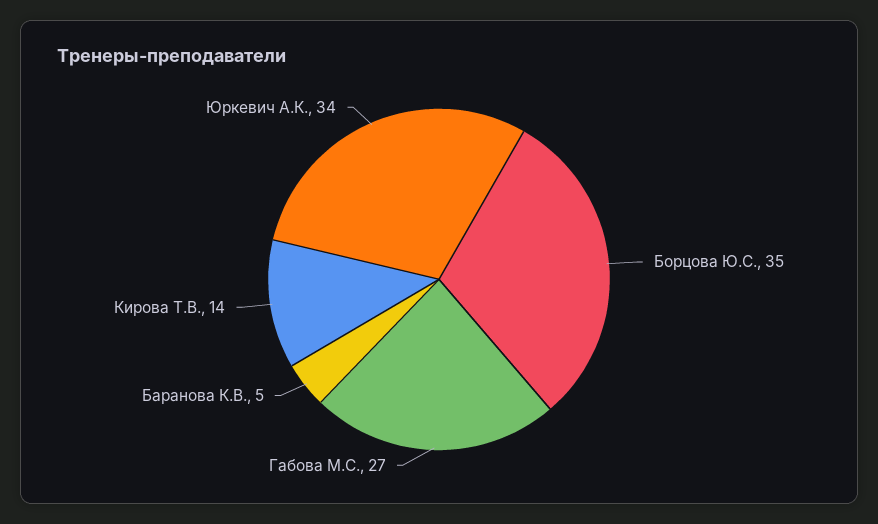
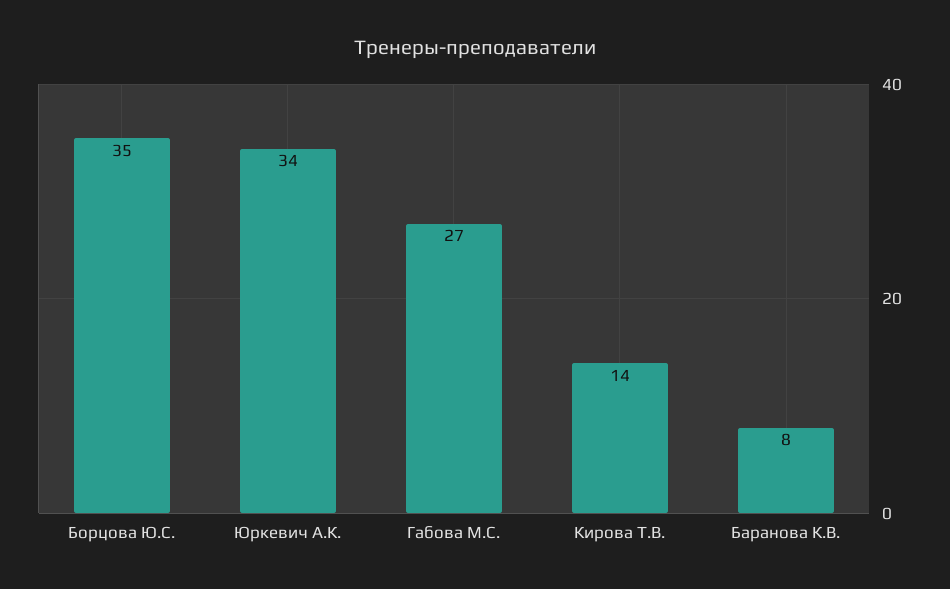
  {
    "Борцова Ю.С.": 35,
    "Габова М.С.": 27,
-   "Баранова К.В.": 5,
+   "Баранова К.В.": 8,
    "Кирова Т.В.": 14,
    "Юркевич А.К.": 34
  }

